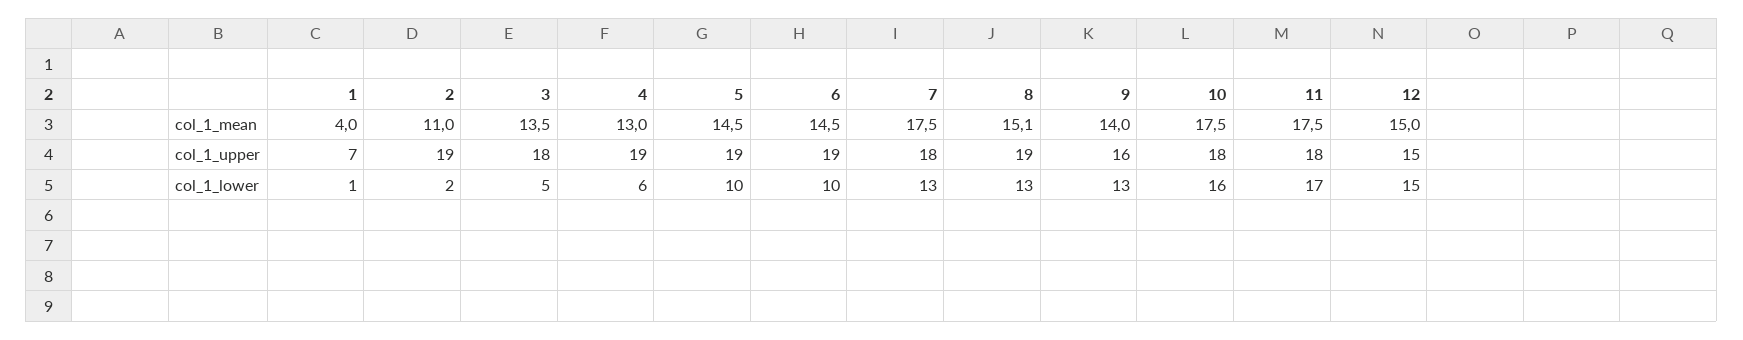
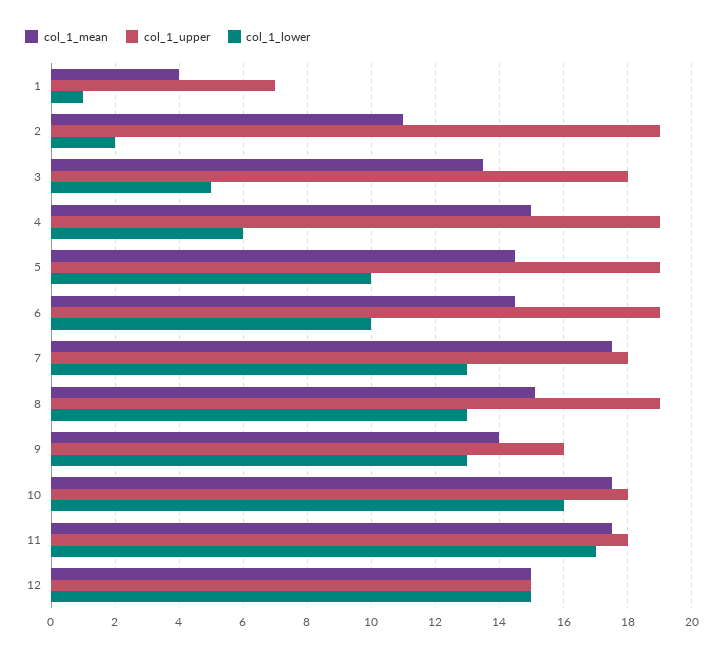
  {
    "col_1_mean": {
      "1": 4,
      "2": 11,
      "3": 13.5,
-     "4": 13,
+     "4": 15,
      "5": 14.5,
      "6": 14.5,
      "7": 17.5,
      "8": 15.1,
      "9": 14,
      "10": 17.5,
      "11": 17.5,
      "12": 15
    },
    "col_1_upper": {
      "1": 7,
      "2": 19,
      "3": 18,
      "4": 19,
      "5": 19,
      "6": 19,
      "7": 18,
      "8": 19,
      "9": 16,
      "10": 18,
      "11": 18,
      "12": 15
    },
    "col_1_lower": {
      "1": 1,
      "2": 2,
      "3": 5,
      "4": 6,
      "5": 10,
      "6": 10,
      "7": 13,
      "8": 13,
      "9": 13,
      "10": 16,
      "11": 17,
      "12": 15
    }
  }

